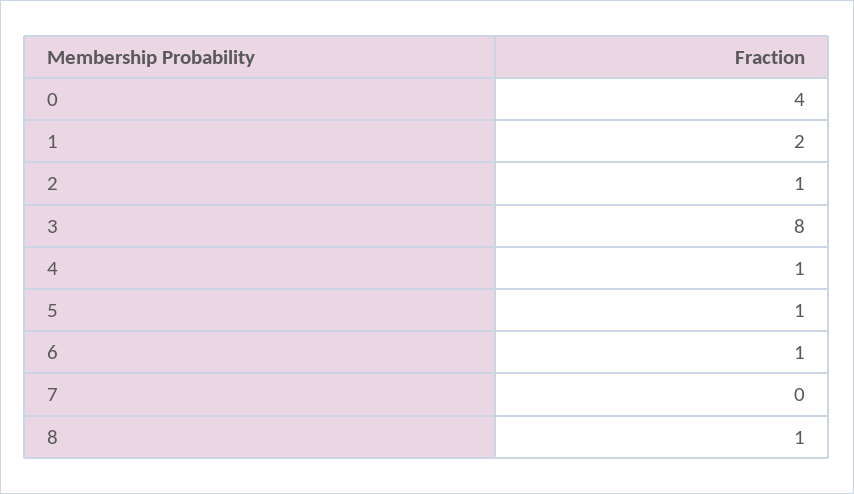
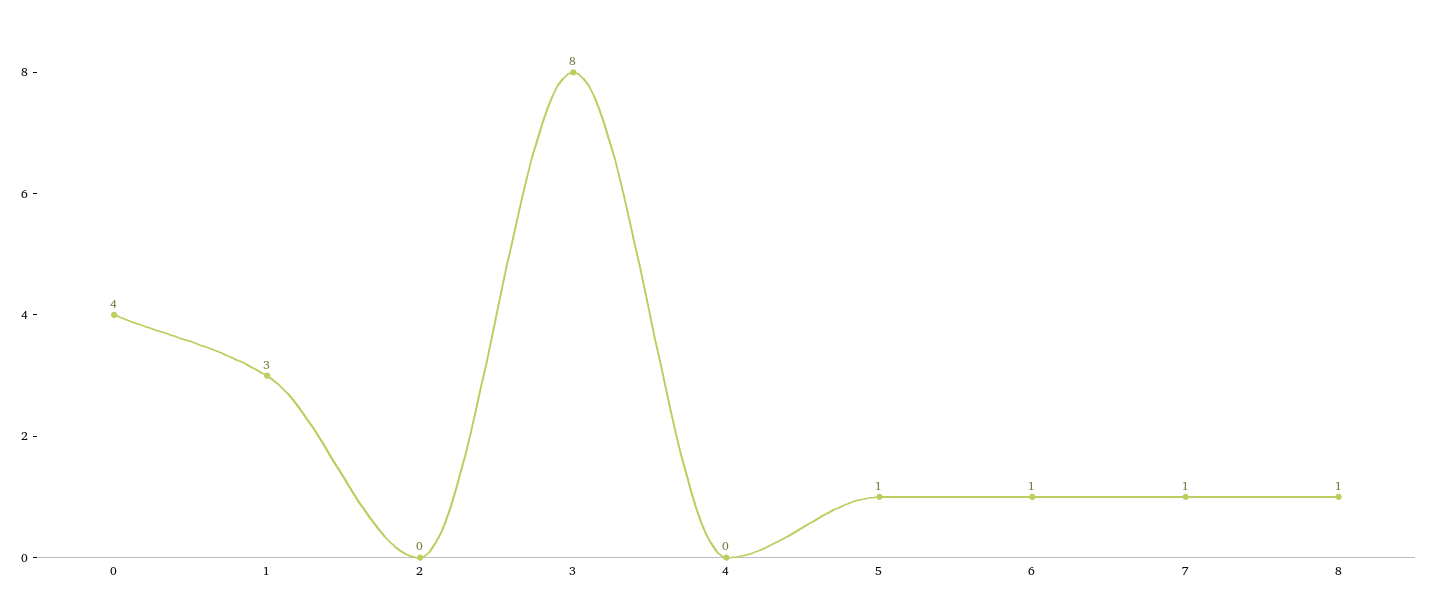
  {
    "0": 4,
-   "1": 2,
+   "1": 3,
-   "2": 1,
+   "2": 0,
    "3": 8,
-   "4": 1,
+   "4": 0,
    "5": 1,
    "6": 1,
-   "7": 0,
+   "7": 1,
    "8": 1
  }

